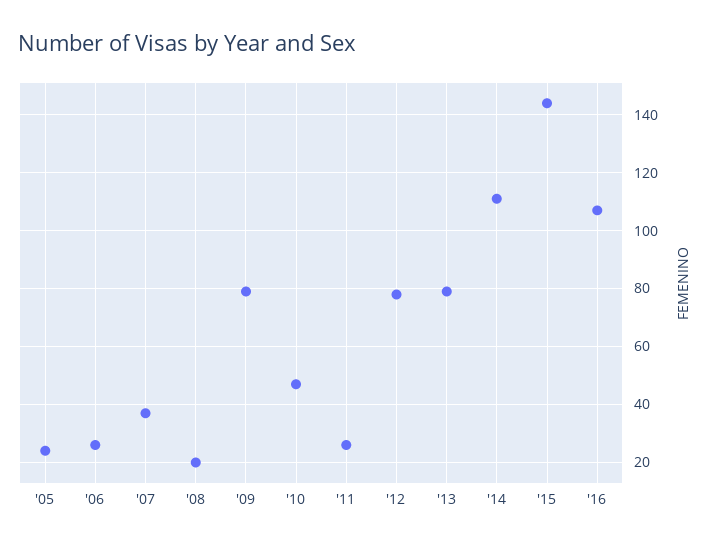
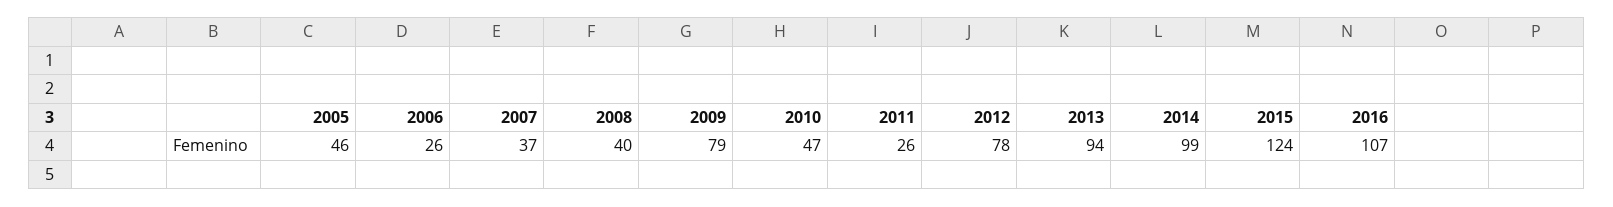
  {
-   "'05": 25,
+   "'05": 46,
    "'06": 26,
    "'07": 37,
-   "'08": 20,
+   "'08": 40,
    "'09": 79,
    "'10": 47,
    "'11": 26,
    "'12": 78,
-   "'13": 80,
+   "'13": 94,
-   "'14": 110,
+   "'14": 99,
-   "'15": 145,
+   "'15": 124,
    "'16": 107
  }

